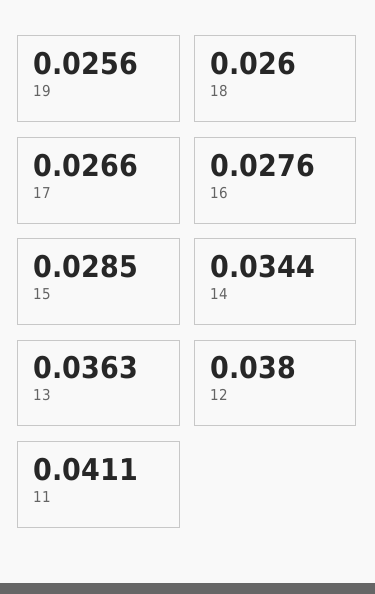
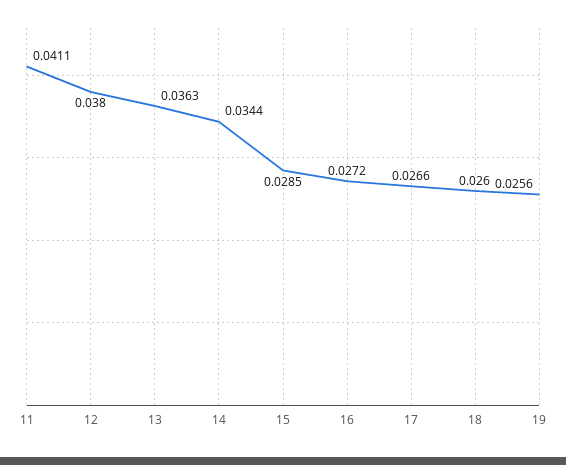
  {
    "19": 0.0256,
    "18": 0.026,
    "17": 0.0266,
-   "16": 0.0276,
+   "16": 0.0272,
    "15": 0.0285,
    "14": 0.0344,
    "13": 0.0363,
    "12": 0.038,
    "11": 0.0411
  }

